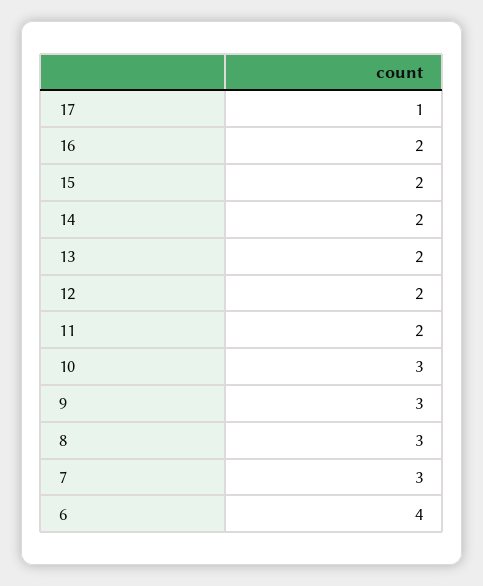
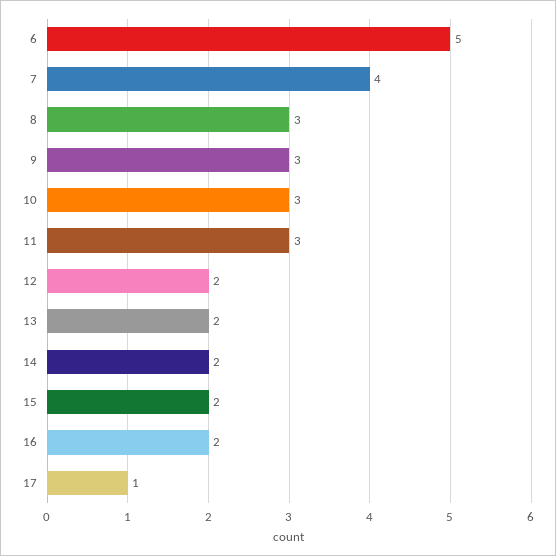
  {
    "17": 1,
    "16": 2,
    "15": 2,
    "14": 2,
    "13": 2,
    "12": 2,
-   "11": 2,
+   "11": 3,
    "10": 3,
    "9": 3,
    "8": 3,
-   "7": 3,
+   "7": 4,
-   "6": 4
+   "6": 5
  }

